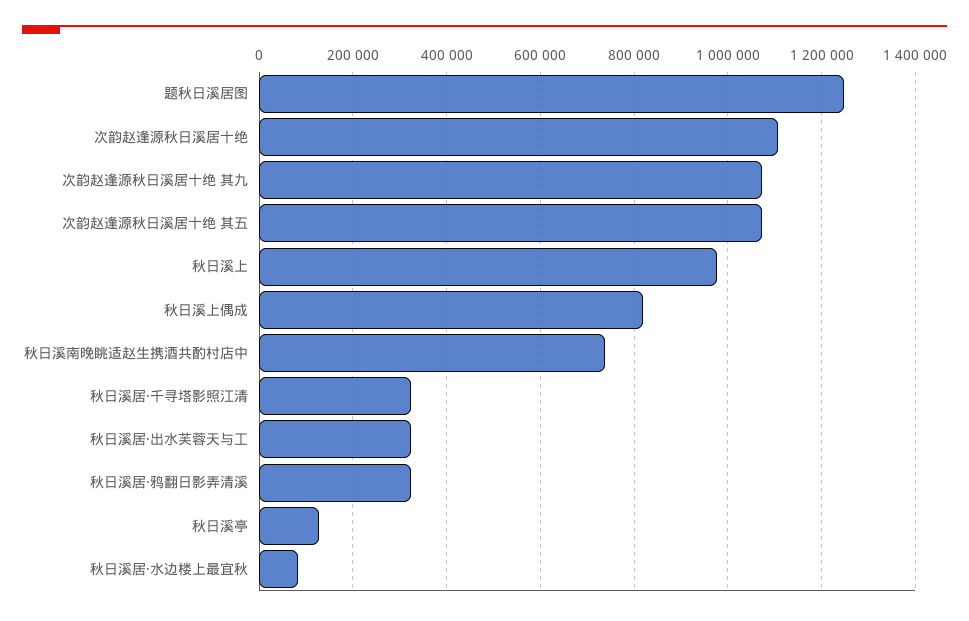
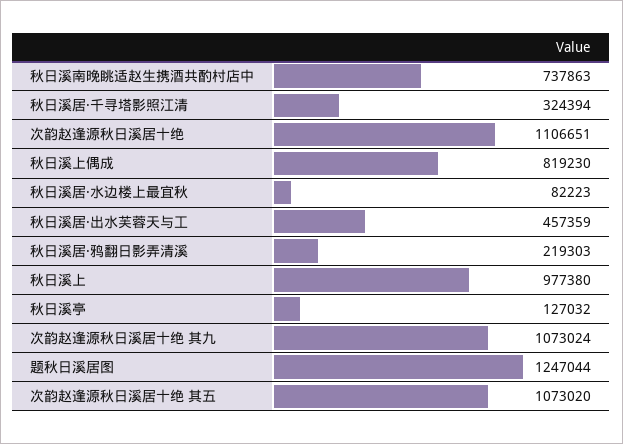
  {
    "题秋日溪居图": 1247044,
    "次韵赵逢源秋日溪居十绝": 1106651,
    "次韵赵逢源秋日溪居十绝 其九": 1073024,
    "次韵赵逢源秋日溪居十绝 其五": 1073020,
    "秋日溪上": 977380,
    "秋日溪上偶成": 819230,
    "秋日溪南晚眺适赵生携酒共酌村店中": 737863,
    "秋日溪居·千寻塔影照江清": 324394,
-   "秋日溪居·出水芙蓉天与工": 320000,
+   "秋日溪居·出水芙蓉天与工": 457359,
-   "秋日溪居·鸦翻日影弄清溪": 320000,
+   "秋日溪居·鸦翻日影弄清溪": 219303,
    "秋日溪亭": 127032,
    "秋日溪居·水边楼上最宜秋": 82223
  }

